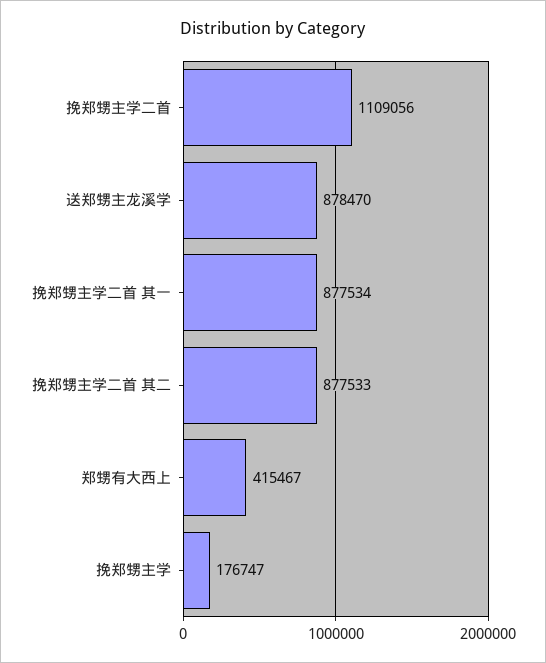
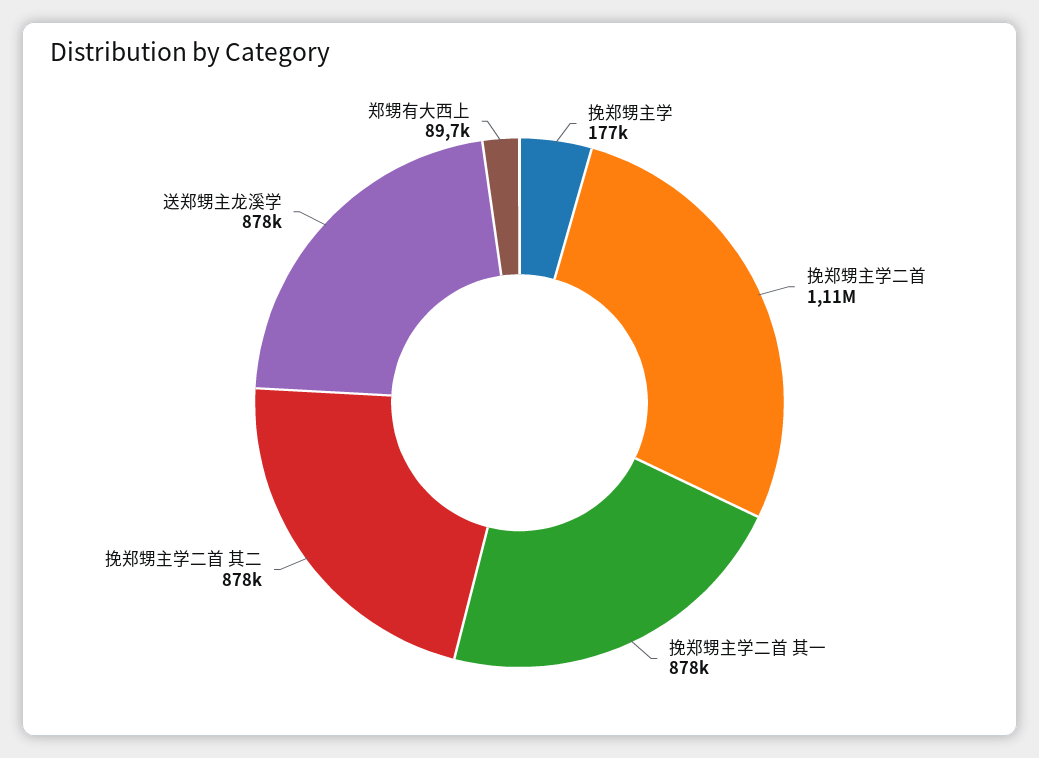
  {
    "挽郑甥主学二首": 1109056,
    "送郑甥主龙溪学": 878470,
    "挽郑甥主学二首 其一": 877534,
    "挽郑甥主学二首 其二": 877533,
-   "郑甥有大西上": 415467,
+   "郑甥有大西上": 89700,
    "挽郑甥主学": 176747
  }

